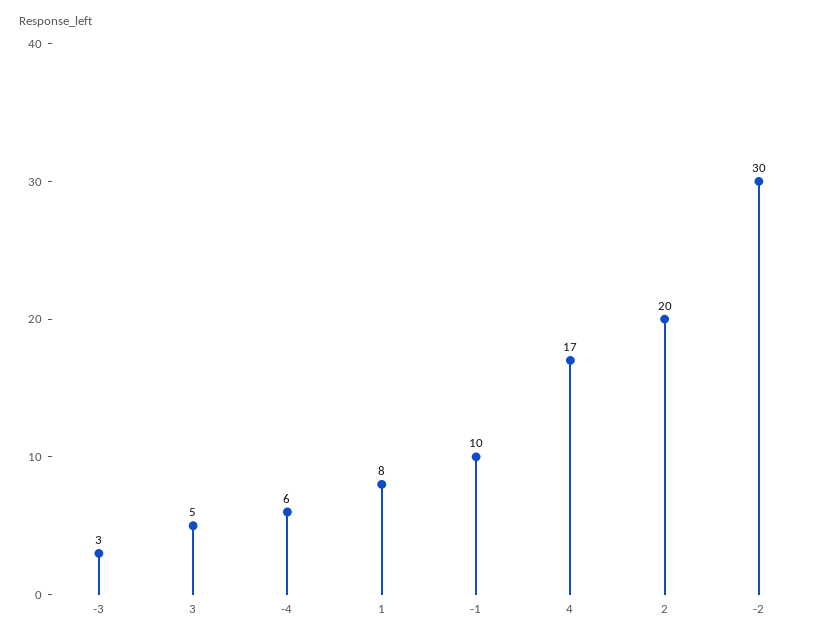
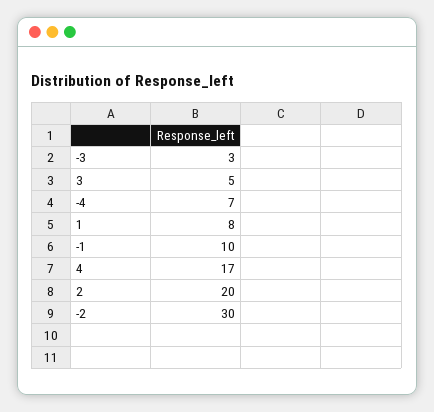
  {
    "-3": 3,
    "3": 5,
-   "-4": 6,
+   "-4": 7,
    "1": 8,
    "-1": 10,
    "4": 17,
    "2": 20,
    "-2": 30
  }

